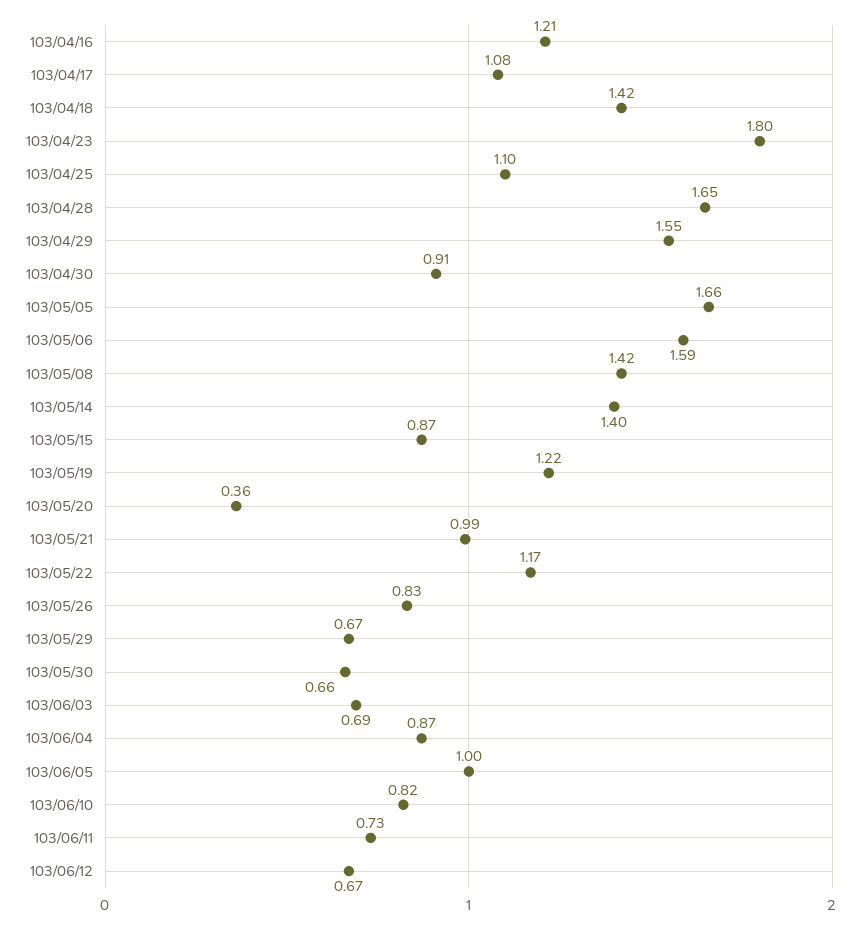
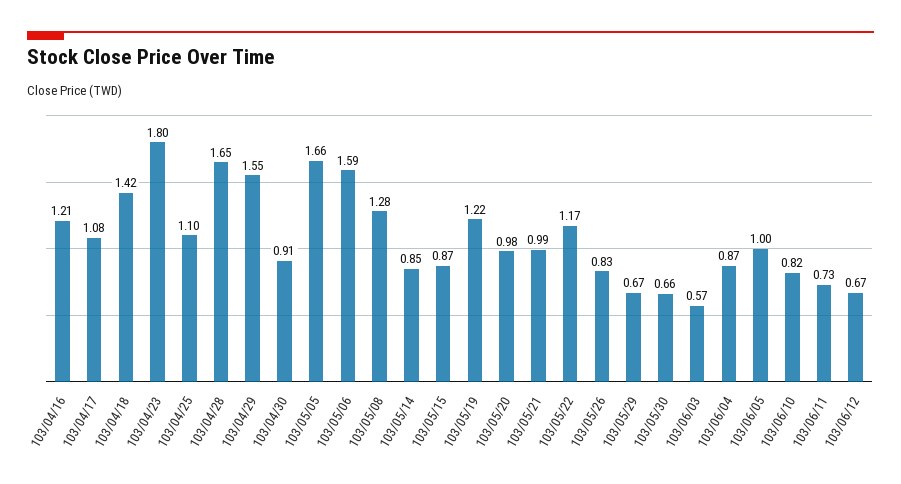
  {
    "103/04/16": 1.21,
    "103/04/17": 1.08,
    "103/04/18": 1.42,
    "103/04/23": 1.8,
    "103/04/25": 1.1,
    "103/04/28": 1.65,
    "103/04/29": 1.55,
    "103/04/30": 0.91,
    "103/05/05": 1.66,
    "103/05/06": 1.59,
-   "103/05/08": 1.42,
+   "103/05/08": 1.28,
-   "103/05/14": 1.4,
+   "103/05/14": 0.85,
    "103/05/15": 0.87,
    "103/05/19": 1.22,
-   "103/05/20": 0.36,
+   "103/05/20": 0.98,
    "103/05/21": 0.99,
    "103/05/22": 1.17,
    "103/05/26": 0.83,
    "103/05/29": 0.67,
    "103/05/30": 0.66,
-   "103/06/03": 0.69,
+   "103/06/03": 0.57,
    "103/06/04": 0.87,
    "103/06/05": 1,
    "103/06/10": 0.82,
    "103/06/11": 0.73,
    "103/06/12": 0.67
  }

